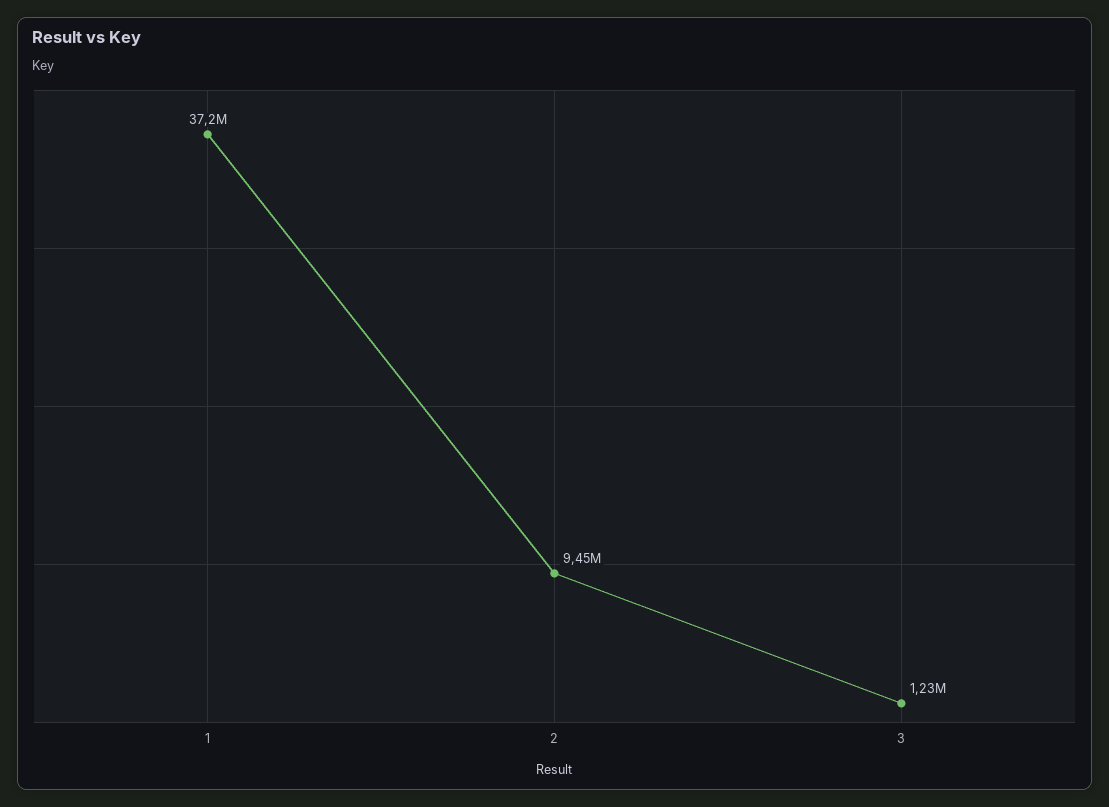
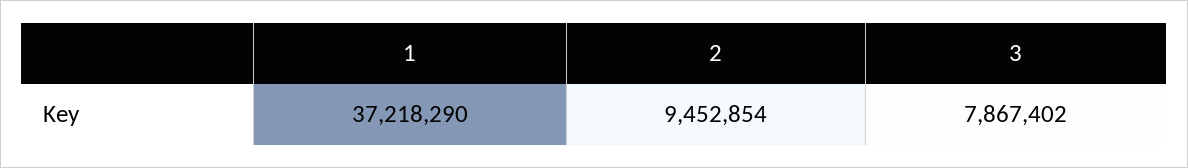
  {
    "1": 37218290,
    "2": 9452854,
-   "3": 1230000
+   "3": 7867402
  }

